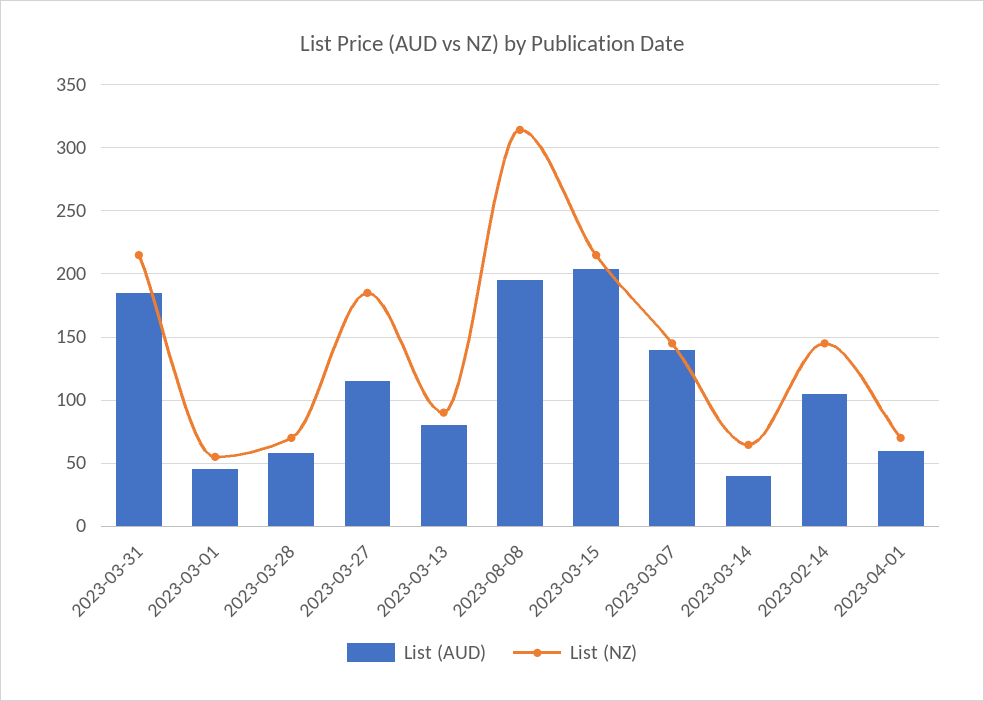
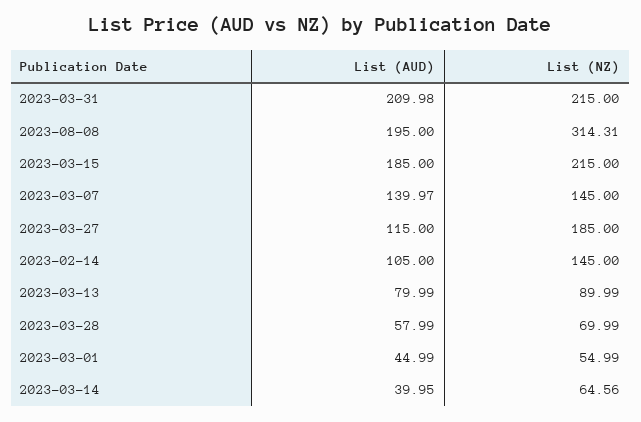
  {
    "List (AUD)": {
-     "2023-03-31": 185,
+     "2023-03-31": 209.98,
      "2023-03-01": 44.99,
      "2023-03-28": 57.99,
      "2023-03-27": 115,
      "2023-03-13": 79.99,
      "2023-08-08": 195,
-     "2023-03-15": 205,
+     "2023-03-15": 185,
      "2023-03-07": 139.97,
      "2023-03-14": 39.95,
-     "2023-02-14": 105,
+     "2023-02-14": 105
-     "2023-04-01": 60
    },
    "List (NZ)": {
      "2023-03-31": 215,
      "2023-03-01": 54.99,
      "2023-03-28": 69.99,
      "2023-03-27": 185,
      "2023-03-13": 89.99,
      "2023-08-08": 314.31,
      "2023-03-15": 215,
      "2023-03-07": 145,
      "2023-03-14": 64.56,
-     "2023-02-14": 145,
+     "2023-02-14": 145
-     "2023-04-01": 70
    }
  }

